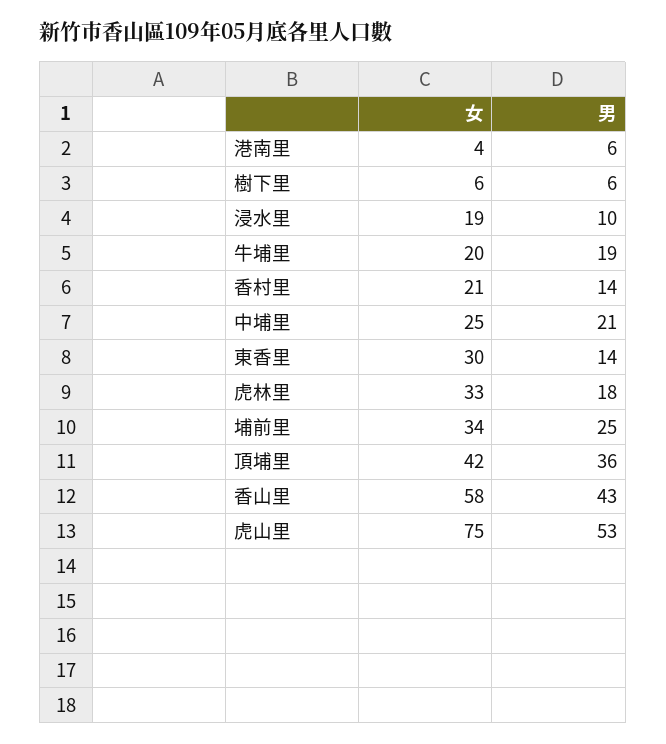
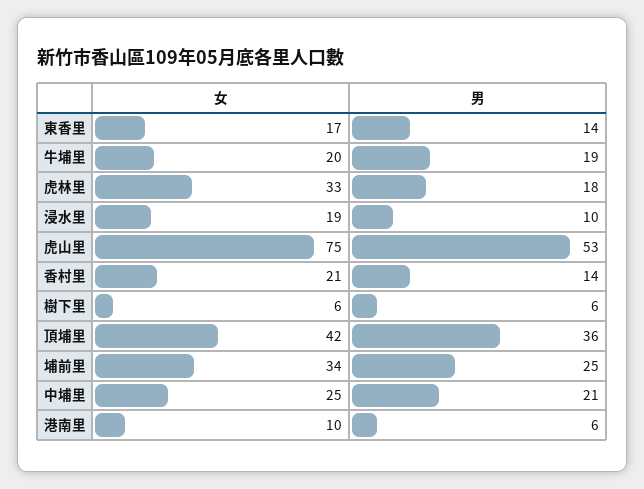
  {
    "女": {
-     "港南里": 4,
+     "港南里": 10,
      "樹下里": 6,
      "浸水里": 19,
      "牛埔里": 20,
      "香村里": 21,
      "中埔里": 25,
-     "東香里": 30,
+     "東香里": 17,
      "虎林里": 33,
      "埔前里": 34,
      "頂埔里": 42,
-     "香山里": 58,
      "虎山里": 75
    },
    "男": {
      "港南里": 6,
      "樹下里": 6,
      "浸水里": 10,
      "牛埔里": 19,
      "香村里": 14,
      "中埔里": 21,
      "東香里": 14,
      "虎林里": 18,
      "埔前里": 25,
      "頂埔里": 36,
-     "香山里": 43,
      "虎山里": 53
    }
  }

